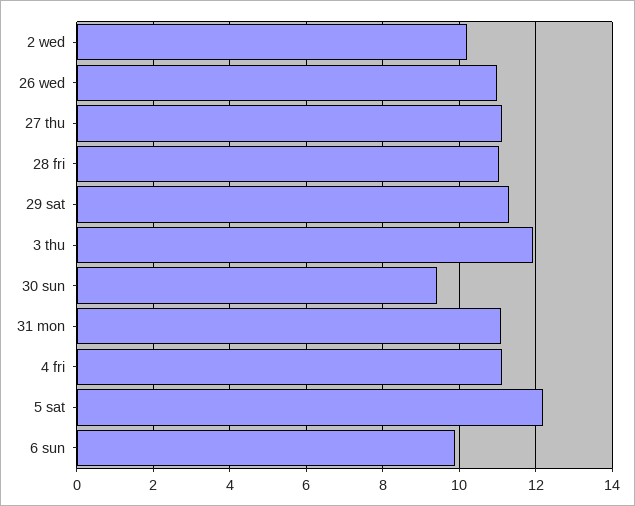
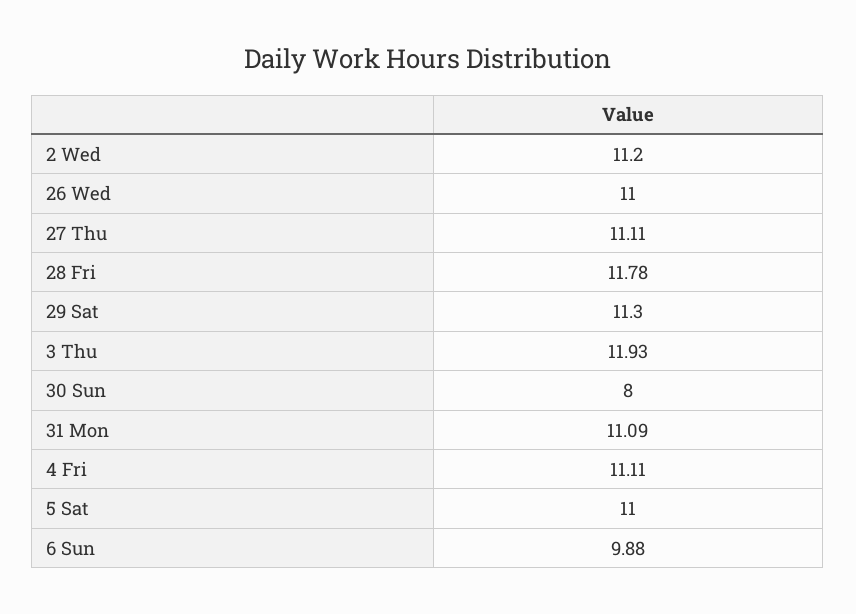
  {
-   "2 wed": 10.2,
+   "2 wed": 11.2,
    "26 wed": 11,
    "27 thu": 11.11,
-   "28 fri": 11,
+   "28 fri": 11.78,
    "29 sat": 11.3,
    "3 thu": 11.93,
-   "30 sun": 9.4,
+   "30 sun": 8,
    "31 mon": 11.09,
    "4 fri": 11.11,
-   "5 sat": 12.2,
+   "5 sat": 11,
    "6 sun": 9.88
  }

